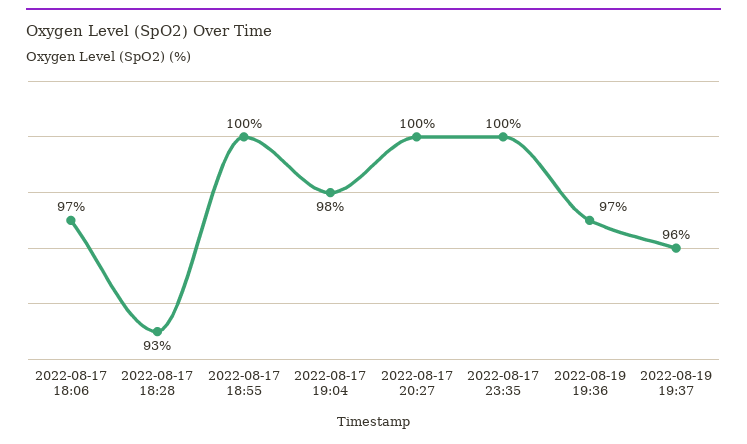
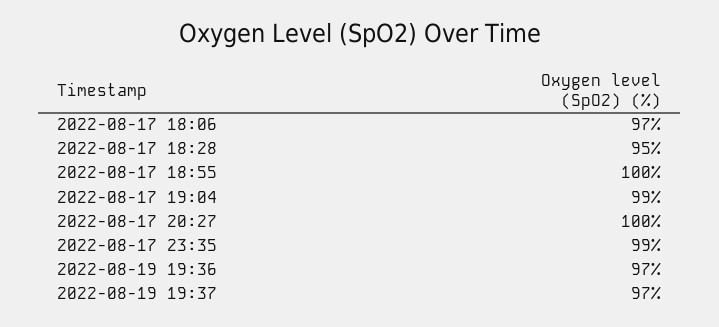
  {
    "2022-08-17 18:06": 97,
-   "2022-08-17 18:28": 93,
+   "2022-08-17 18:28": 95,
    "2022-08-17 18:55": 100,
-   "2022-08-17 19:04": 98,
+   "2022-08-17 19:04": 99,
    "2022-08-17 20:27": 100,
-   "2022-08-17 23:35": 100,
+   "2022-08-17 23:35": 99,
    "2022-08-19 19:36": 97,
-   "2022-08-19 19:37": 96
+   "2022-08-19 19:37": 97
  }

